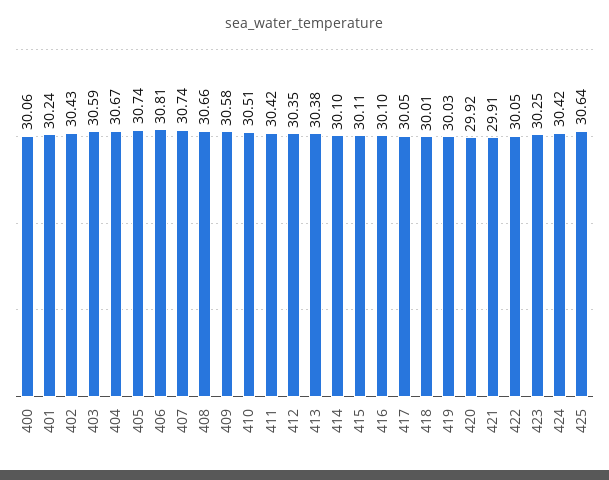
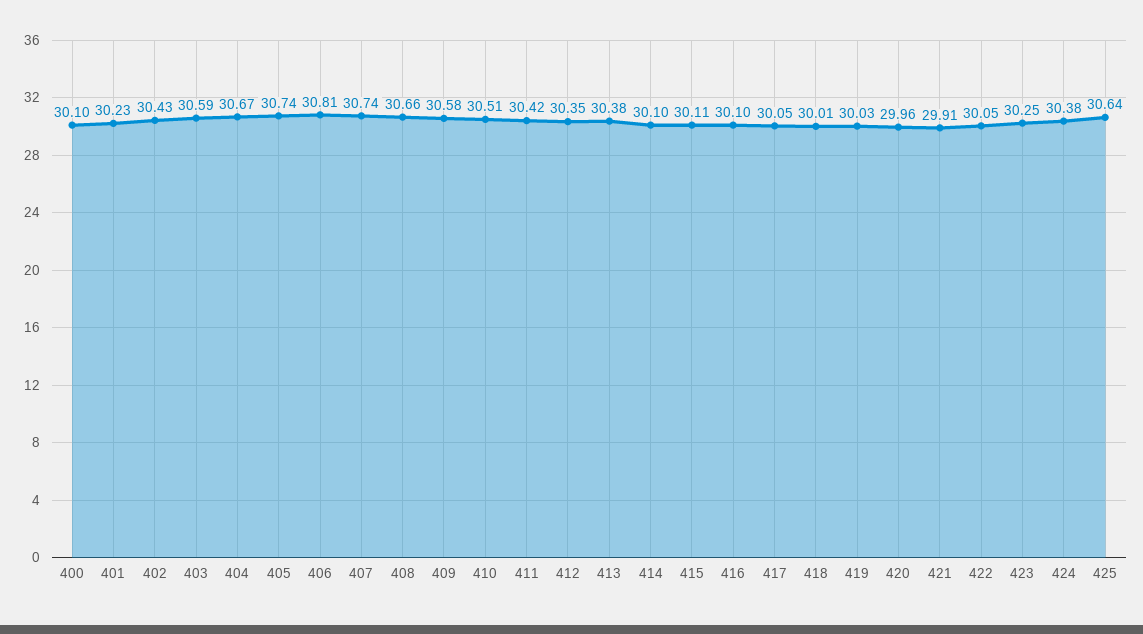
  {
-   "400": 30.06,
+   "400": 30.1,
-   "401": 30.24,
+   "401": 30.23,
    "402": 30.43,
    "403": 30.59,
    "404": 30.67,
    "405": 30.74,
    "406": 30.81,
    "407": 30.74,
    "408": 30.66,
    "409": 30.58,
    "410": 30.51,
    "411": 30.42,
    "412": 30.35,
    "413": 30.38,
    "414": 30.1,
    "415": 30.11,
    "416": 30.1,
    "417": 30.05,
    "418": 30.01,
    "419": 30.03,
-   "420": 29.92,
+   "420": 29.96,
    "421": 29.91,
    "422": 30.05,
    "423": 30.25,
-   "424": 30.42,
+   "424": 30.38,
    "425": 30.64
  }

